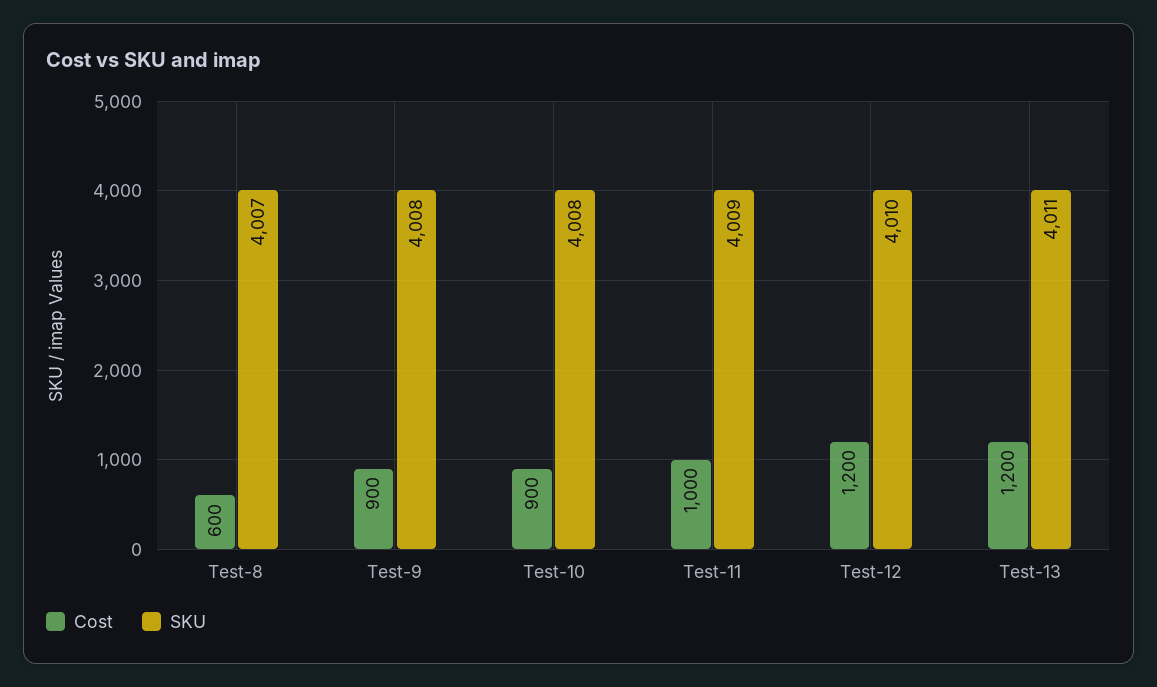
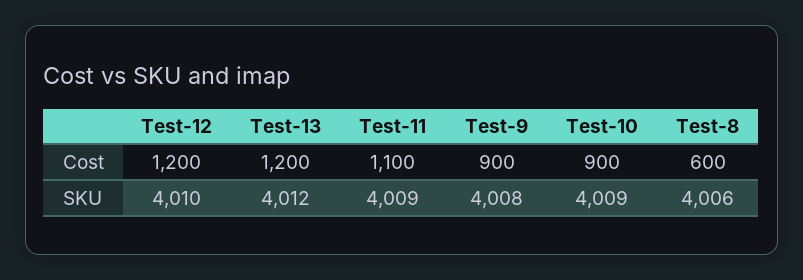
  {
    "Cost": {
      "Test-8": 600,
      "Test-9": 900,
      "Test-10": 900,
-     "Test-11": 1000,
+     "Test-11": 1100,
      "Test-12": 1200,
      "Test-13": 1200
    },
    "SKU": {
-     "Test-8": 4007,
+     "Test-8": 4006,
      "Test-9": 4008,
-     "Test-10": 4008,
+     "Test-10": 4009,
      "Test-11": 4009,
      "Test-12": 4010,
-     "Test-13": 4011
+     "Test-13": 4012
    }
  }

